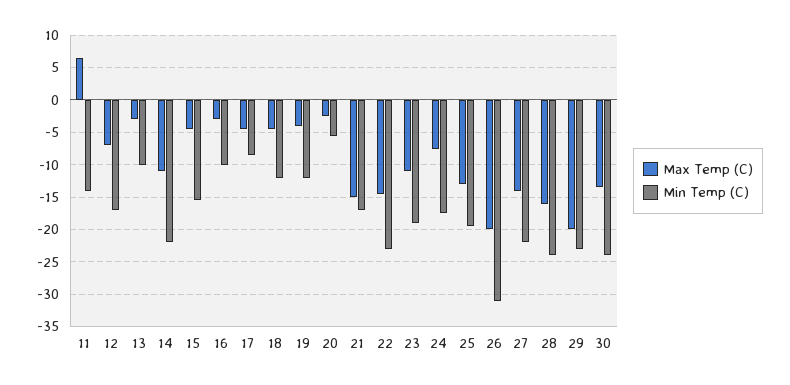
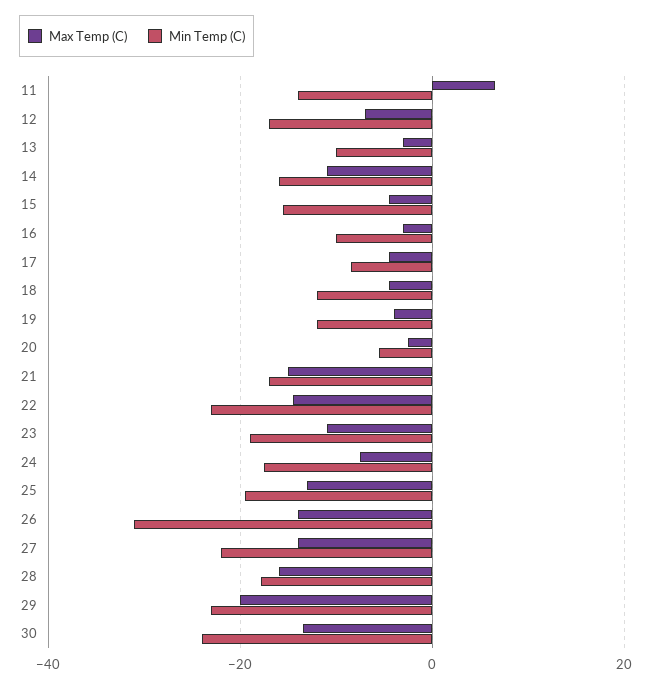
  {
    "Max Temp (C)": {
      "11": 7,
      "12": -7,
      "13": -3,
      "14": -11,
      "15": -5,
      "16": -3,
      "17": -5,
      "18": -5,
      "19": -4,
      "20": -3,
      "21": -15,
      "22": -15,
      "23": -11,
      "24": -8,
      "25": -13,
-     "26": -20,
+     "26": -14,
      "27": -14,
      "28": -16,
      "29": -20,
      "30": -14
    },
    "Min Temp (C)": {
      "11": -14,
      "12": -17,
      "13": -10,
-     "14": -22,
+     "14": -16,
      "15": -16,
      "16": -10,
      "17": -9,
      "18": -12,
      "19": -12,
      "20": -6,
      "21": -17,
      "22": -23,
      "23": -19,
      "24": -18,
      "25": -20,
      "26": -31,
      "27": -22,
-     "28": -24,
+     "28": -18,
      "29": -23,
      "30": -24
    }
  }

